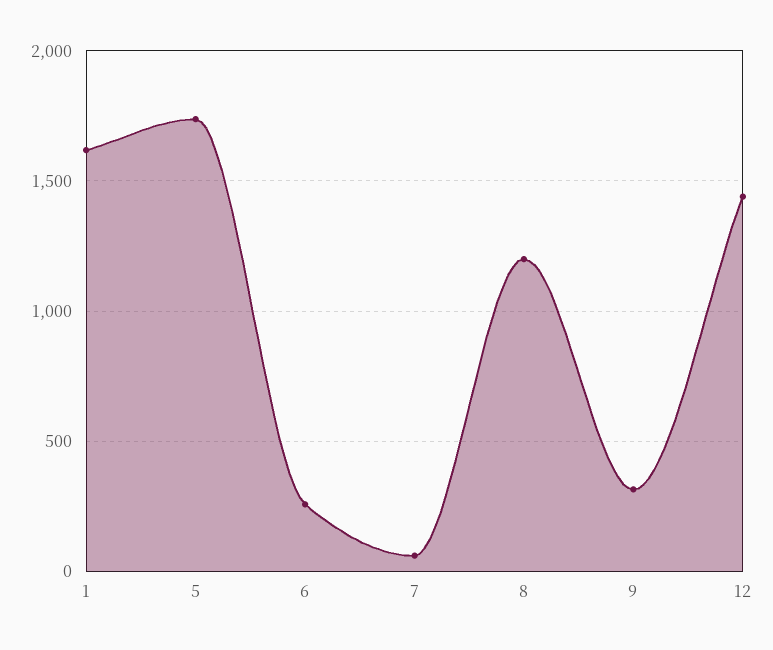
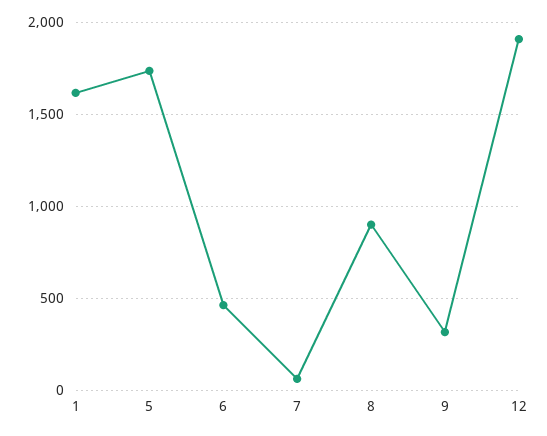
  {
    "1": 1600,
    "5": 1750,
-   "6": 250,
+   "6": 450,
    "7": 50,
-   "8": 1200,
+   "8": 900,
    "9": 300,
-   "12": 1450
+   "12": 1900
  }

